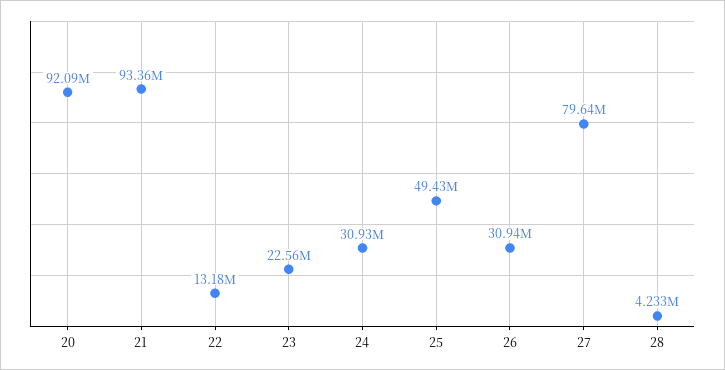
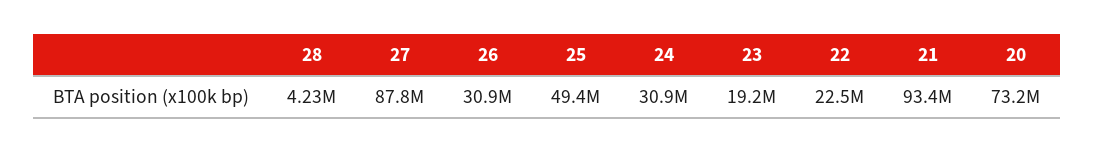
  {
-   "20": 92090000,
+   "20": 73200000,
    "21": 93360000,
-   "22": 13180000,
+   "22": 22500000,
-   "23": 22560000,
+   "23": 19200000,
    "24": 30930000,
    "25": 49430000,
    "26": 30940000,
-   "27": 79640000,
+   "27": 87800000,
    "28": 4233000
  }

